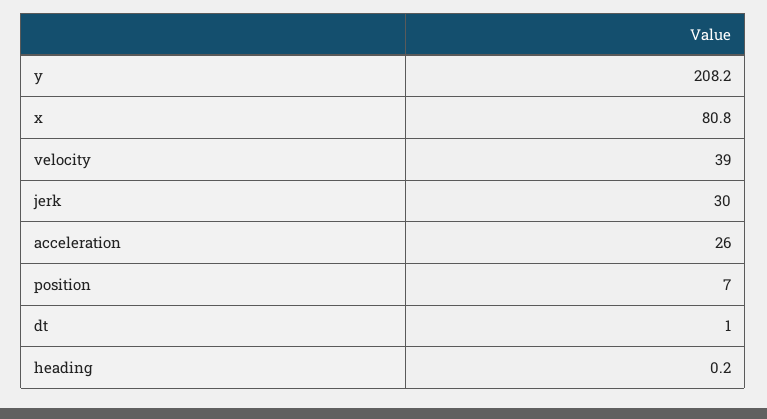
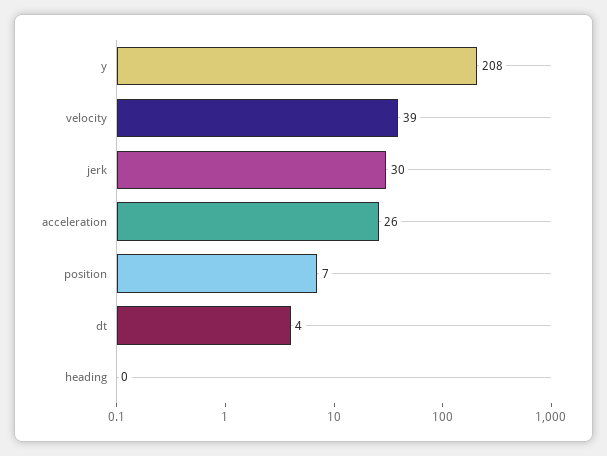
  {
    "y": 208.2,
-   "x": 80.8,
    "velocity": 39,
    "jerk": 30,
    "acceleration": 26,
    "position": 7,
-   "dt": 1,
+   "dt": 4,
    "heading": 0.2
  }

